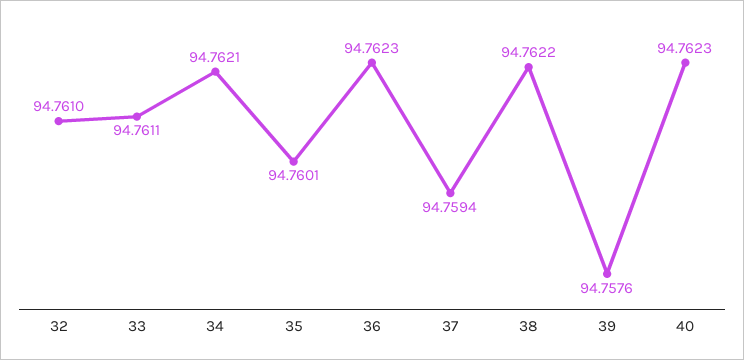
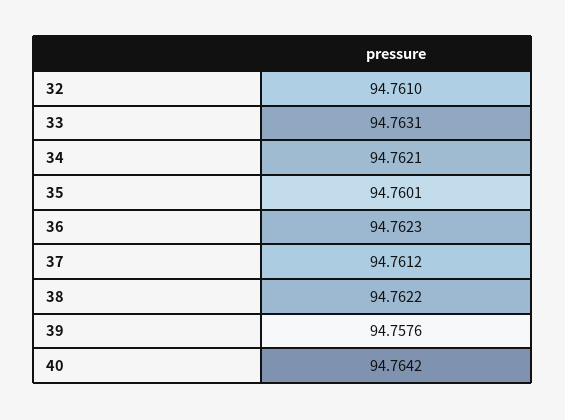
  {
    "32": 94.761,
-   "33": 94.7611,
+   "33": 94.7631,
    "34": 94.7621,
    "35": 94.7601,
    "36": 94.7623,
-   "37": 94.7594,
+   "37": 94.7612,
    "38": 94.7622,
    "39": 94.7576,
-   "40": 94.7623
+   "40": 94.7642
  }

